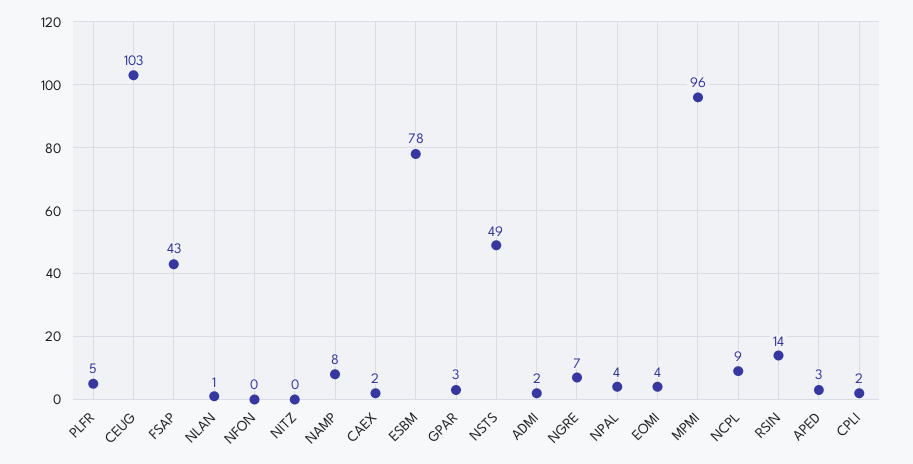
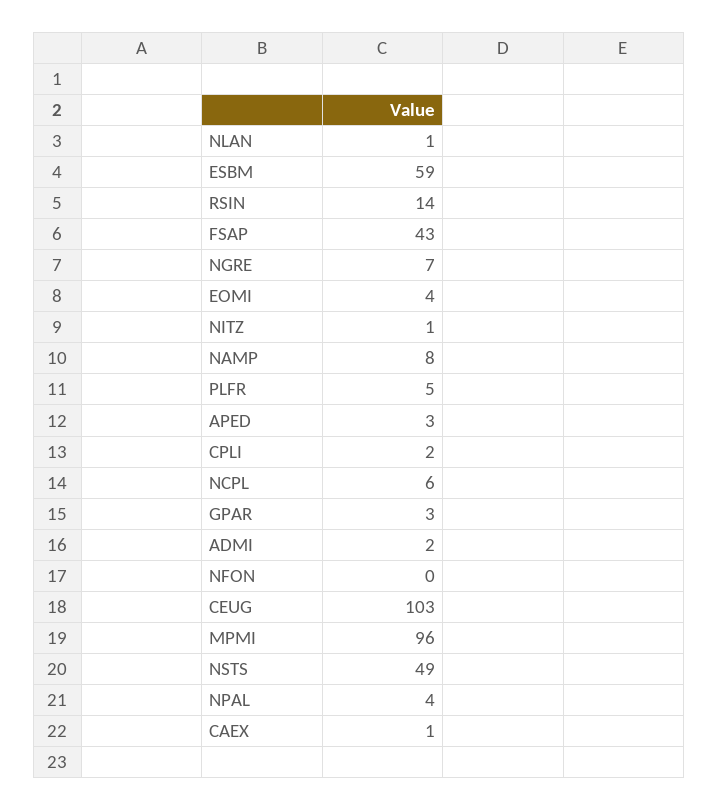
  {
    "PLFR": 5,
    "CEUG": 103,
    "FSAP": 43,
    "NLAN": 1,
    "NFON": 0,
-   "NITZ": 0,
+   "NITZ": 1,
    "NAMP": 8,
-   "CAEX": 2,
+   "CAEX": 1,
-   "ESBM": 78,
+   "ESBM": 59,
    "GPAR": 3,
    "NSTS": 49,
    "ADMI": 2,
    "NGRE": 7,
    "NPAL": 4,
    "EOMI": 4,
    "MPMI": 96,
-   "NCPL": 9,
+   "NCPL": 6,
    "RSIN": 14,
    "APED": 3,
    "CPLI": 2
  }

